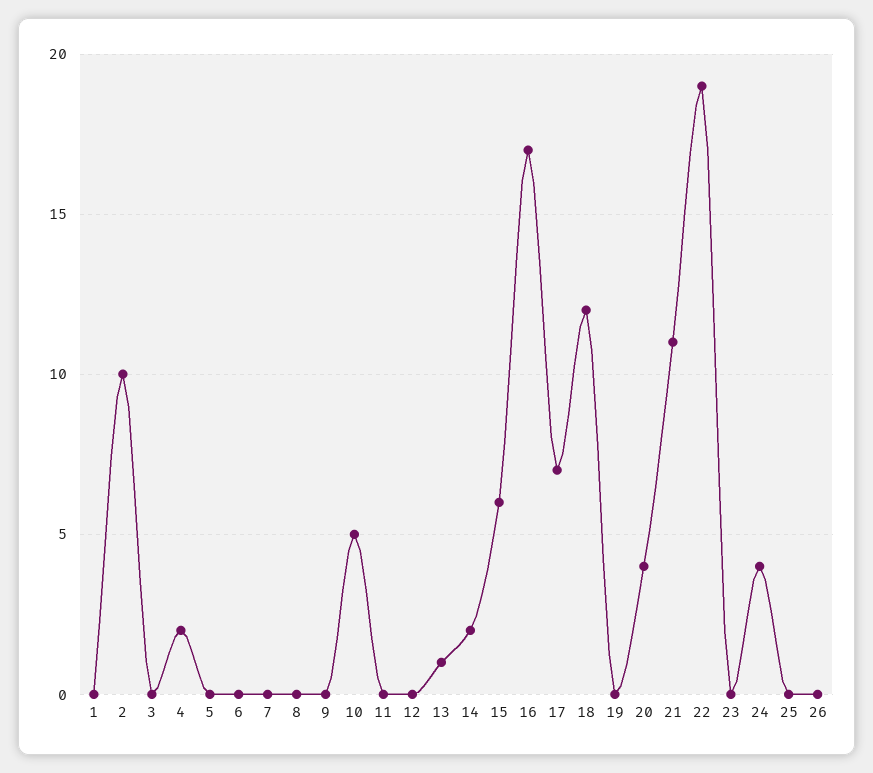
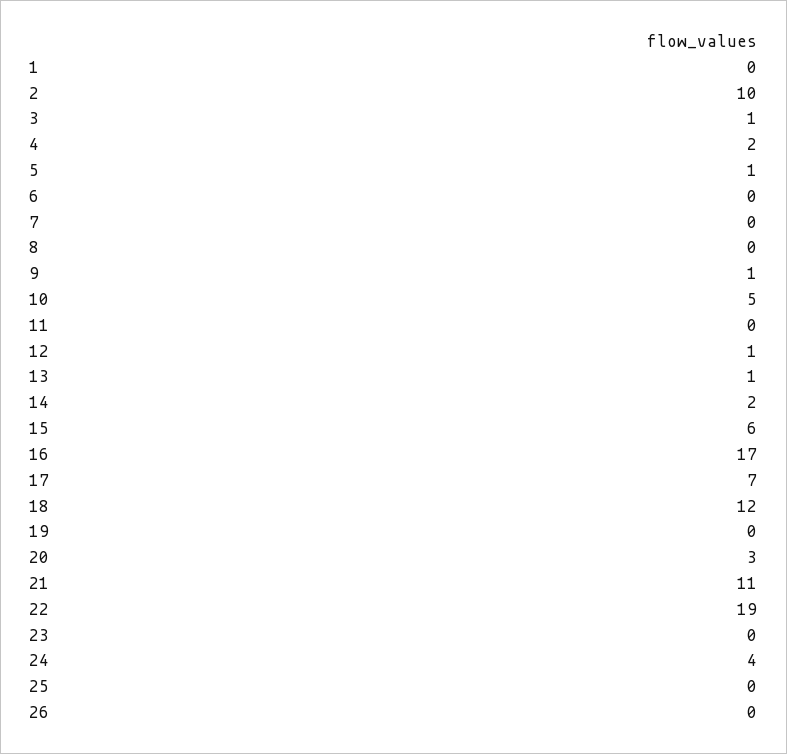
  {
    "1": 0,
    "2": 10,
-   "3": 0,
+   "3": 1,
    "4": 2,
-   "5": 0,
+   "5": 1,
    "6": 0,
    "7": 0,
    "8": 0,
-   "9": 0,
+   "9": 1,
    "10": 5,
    "11": 0,
-   "12": 0,
+   "12": 1,
    "13": 1,
    "14": 2,
    "15": 6,
    "16": 17,
    "17": 7,
    "18": 12,
    "19": 0,
-   "20": 4,
+   "20": 3,
    "21": 11,
    "22": 19,
    "23": 0,
    "24": 4,
    "25": 0,
    "26": 0
  }

